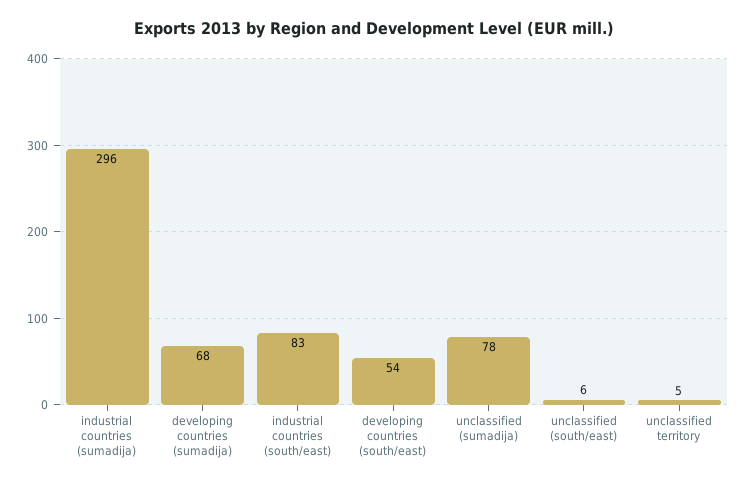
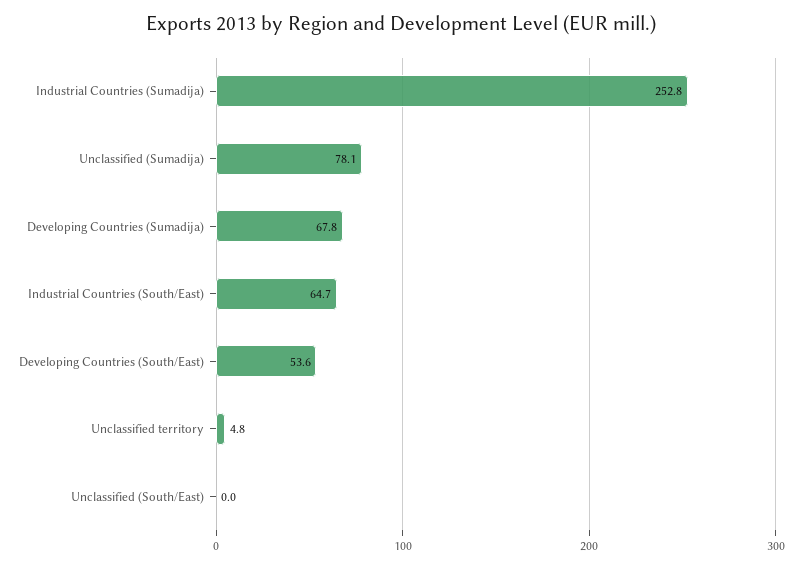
  {
-   "industrial countries (sumadija)": 296,
+   "industrial countries (sumadija)": 252.8,
    "developing countries (sumadija)": 67.8,
-   "industrial countries (south/east)": 83,
+   "industrial countries (south/east)": 64.7,
    "developing countries (south/east)": 53.6,
    "unclassified (sumadija)": 78.1,
-   "unclassified (south/east)": 6,
+   "unclassified (south/east)": 0,
    "unclassified territory": 4.8
  }

